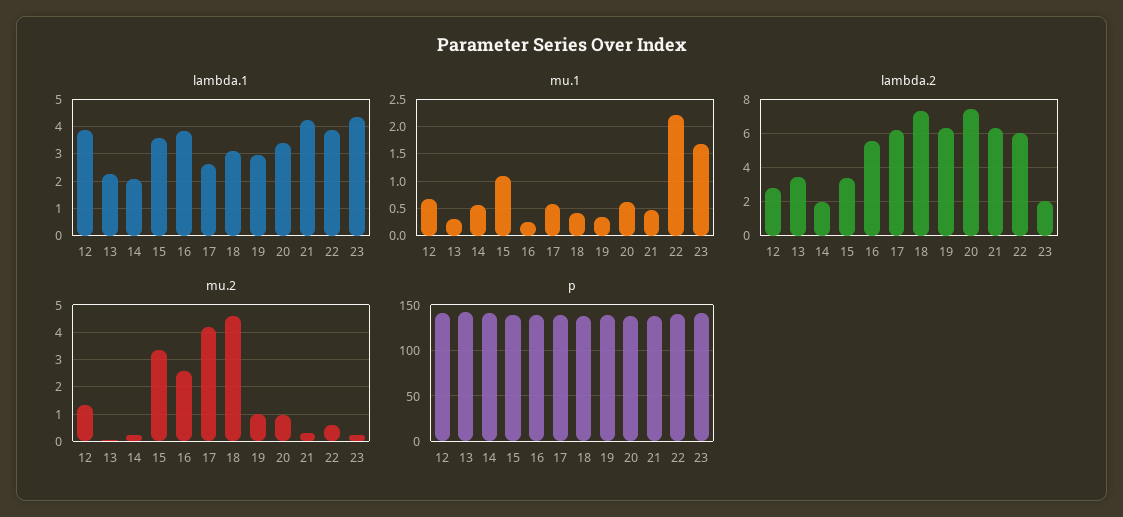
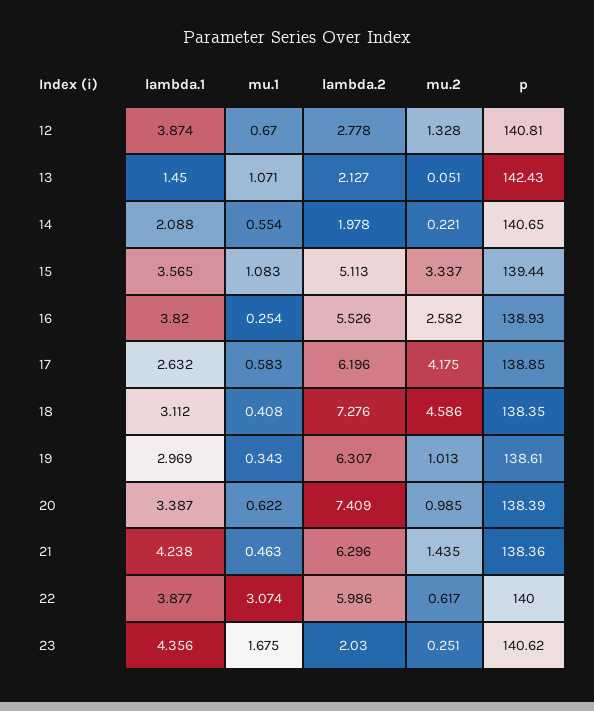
  {
    "lambda.1": {
      "12": 3.874,
-     "13": 2.25,
+     "13": 1.45,
      "14": 2.088,
      "15": 3.565,
      "16": 3.82,
      "17": 2.632,
      "18": 3.112,
      "19": 2.969,
      "20": 3.387,
      "21": 4.238,
      "22": 3.877,
      "23": 4.356
    },
    "mu.1": {
      "12": 0.67,
-     "13": 0.25,
+     "13": 1.071,
      "14": 0.554,
      "15": 1.083,
      "16": 0.254,
      "17": 0.583,
      "18": 0.408,
      "19": 0.343,
      "20": 0.622,
      "21": 0.463,
-     "22": 2.25,
+     "22": 3.074,
      "23": 1.675
    },
    "lambda.2": {
      "12": 2.778,
-     "13": 3.5,
+     "13": 2.127,
      "14": 1.978,
-     "15": 3.5,
+     "15": 5.113,
      "16": 5.526,
      "17": 6.196,
      "18": 7.276,
      "19": 6.307,
      "20": 7.409,
      "21": 6.296,
      "22": 5.986,
      "23": 2.03
    },
    "mu.2": {
      "12": 1.328,
      "13": 0.051,
      "14": 0.221,
      "15": 3.337,
      "16": 2.582,
      "17": 4.175,
      "18": 4.586,
      "19": 1.013,
      "20": 0.985,
-     "21": 0.25,
+     "21": 1.435,
      "22": 0.617,
      "23": 0.251
    },
    "p": {
      "12": 140.81,
      "13": 142.43,
      "14": 140.65,
      "15": 139.44,
      "16": 138.93,
      "17": 138.85,
      "18": 138.35,
      "19": 138.61,
      "20": 138.39,
      "21": 138.36,
      "22": 140,
      "23": 140.62
    }
  }

